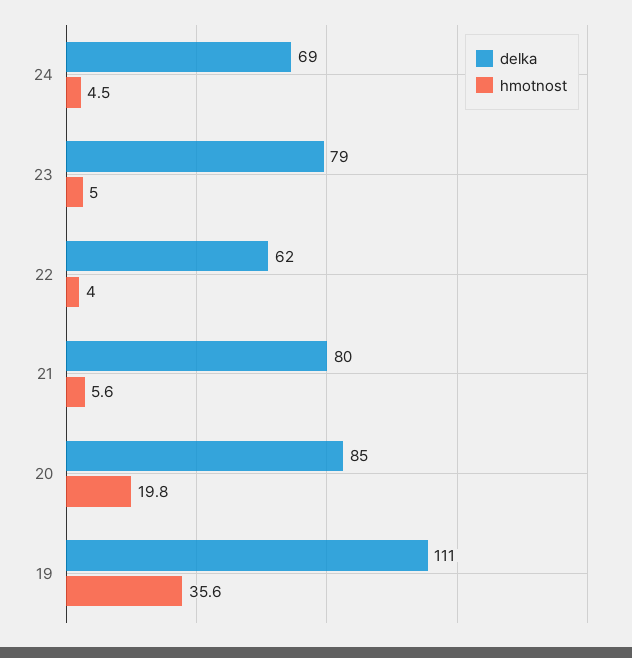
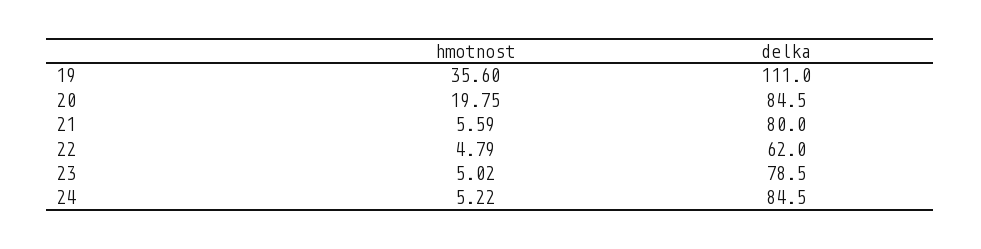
  {
    "delka": {
-     "24": 69,
+     "24": 84.5,
      "23": 78.5,
      "22": 62,
      "21": 80,
      "20": 84.5,
      "19": 111
    },
    "hmotnost": {
-     "24": 4.5,
+     "24": 5.22,
      "23": 5.02,
-     "22": 4,
+     "22": 4.79,
      "21": 5.59,
      "20": 19.75,
      "19": 35.6
    }
  }

